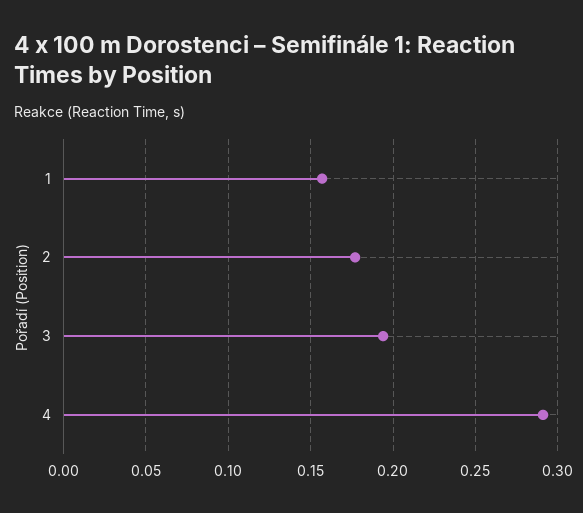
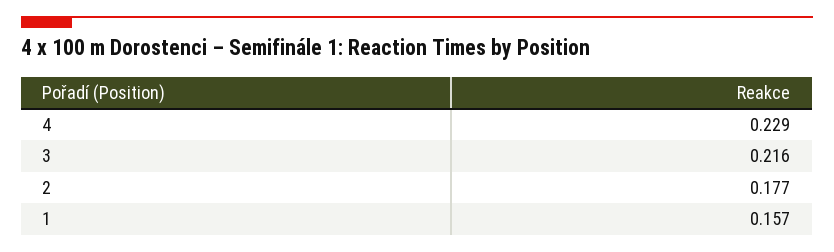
  {
    "1": 0.157,
    "2": 0.177,
-   "3": 0.195,
+   "3": 0.216,
-   "4": 0.29
+   "4": 0.229
  }

